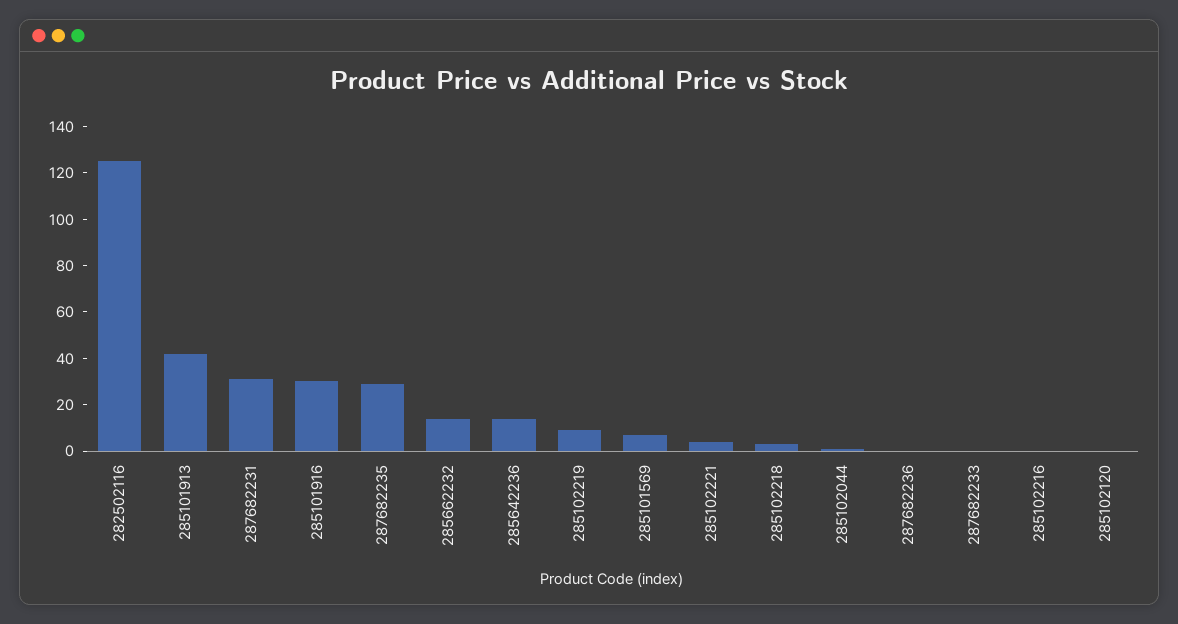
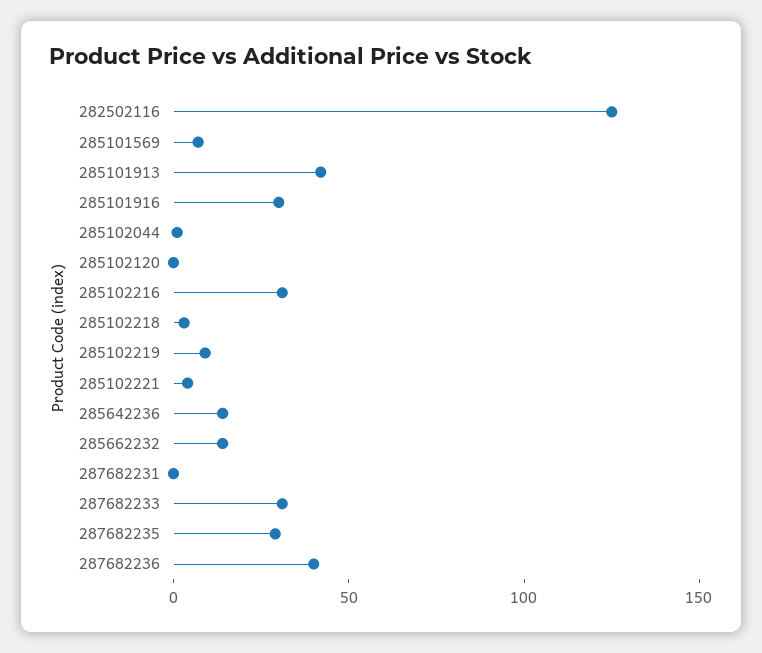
  {
    "282502116": 125,
    "285101913": 40,
-   "287682231": 30,
+   "287682231": 0,
    "285101916": 30,
    "287682235": 30,
    "285662232": 15,
    "285642236": 15,
    "285102219": 10,
    "285101569": 5,
    "285102221": 5,
    "285102218": 5,
    "285102044": 0,
-   "287682236": 0,
+   "287682236": 40,
-   "287682233": 0,
+   "287682233": 30,
-   "285102216": 0,
+   "285102216": 30,
    "285102120": 0
  }

